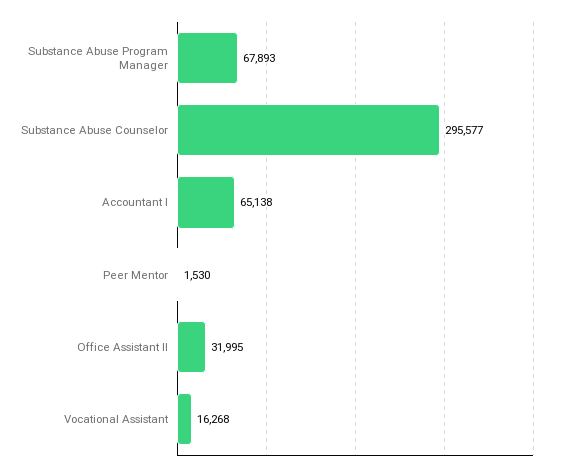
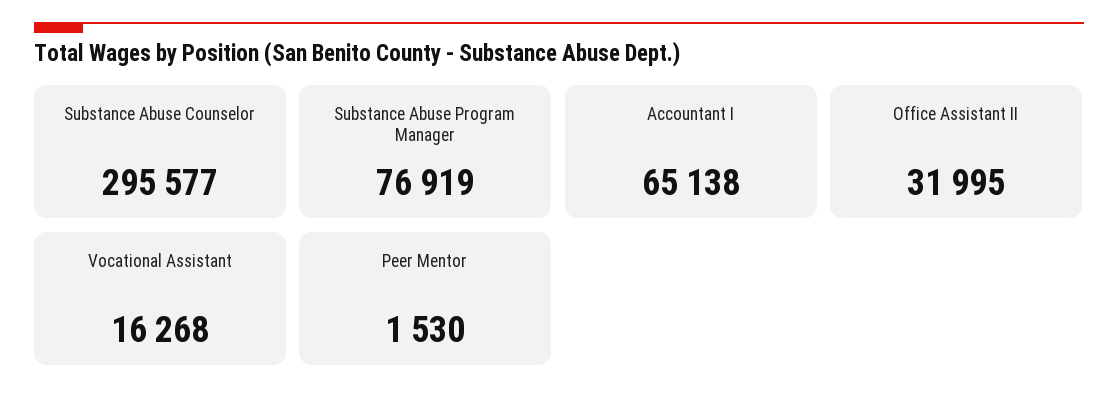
  {
-   "Substance Abuse Program Manager": 67893,
+   "Substance Abuse Program Manager": 76919,
    "Substance Abuse Counselor": 295577,
    "Accountant I": 65138,
    "Peer Mentor": 1530,
    "Office Assistant II": 31995,
    "Vocational Assistant": 16268
  }

